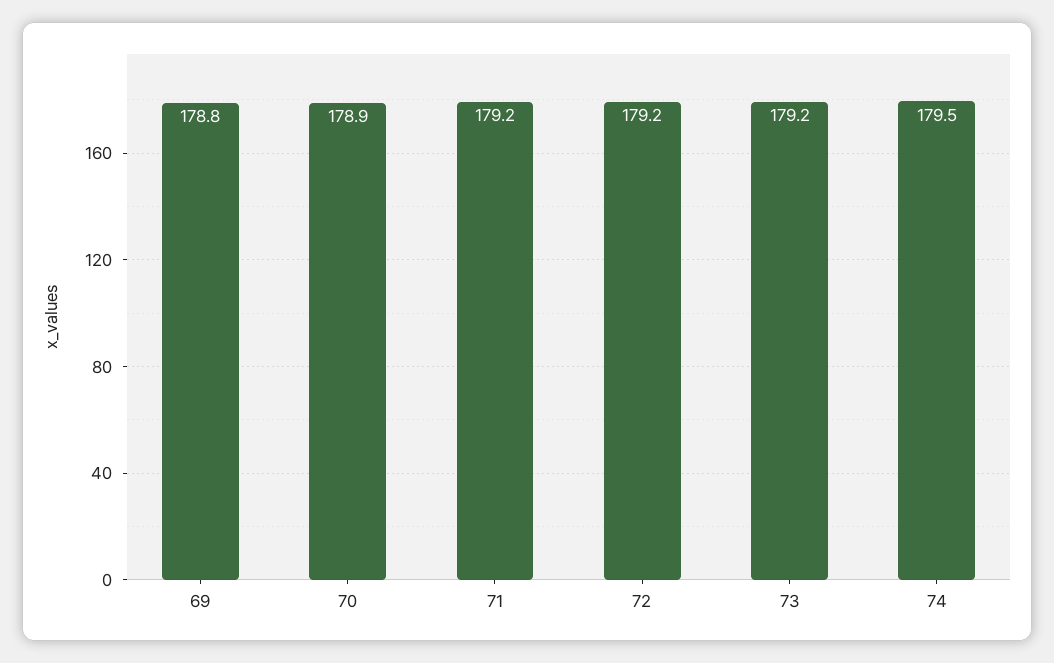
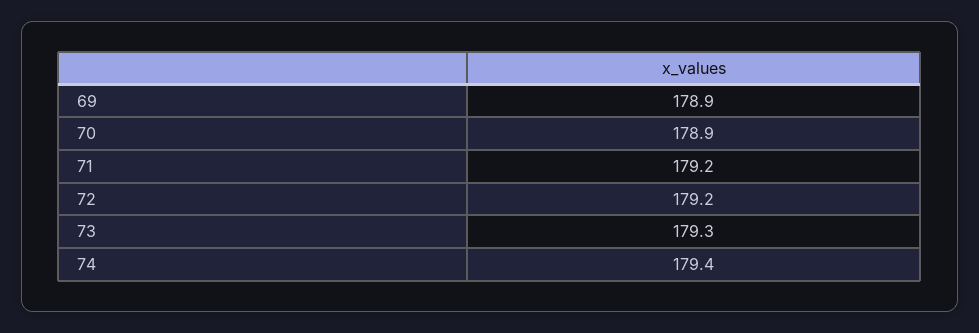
  {
-   "69": 178.8,
+   "69": 178.9,
    "70": 178.9,
    "71": 179.2,
    "72": 179.2,
-   "73": 179.2,
+   "73": 179.3,
-   "74": 179.5
+   "74": 179.4
  }

